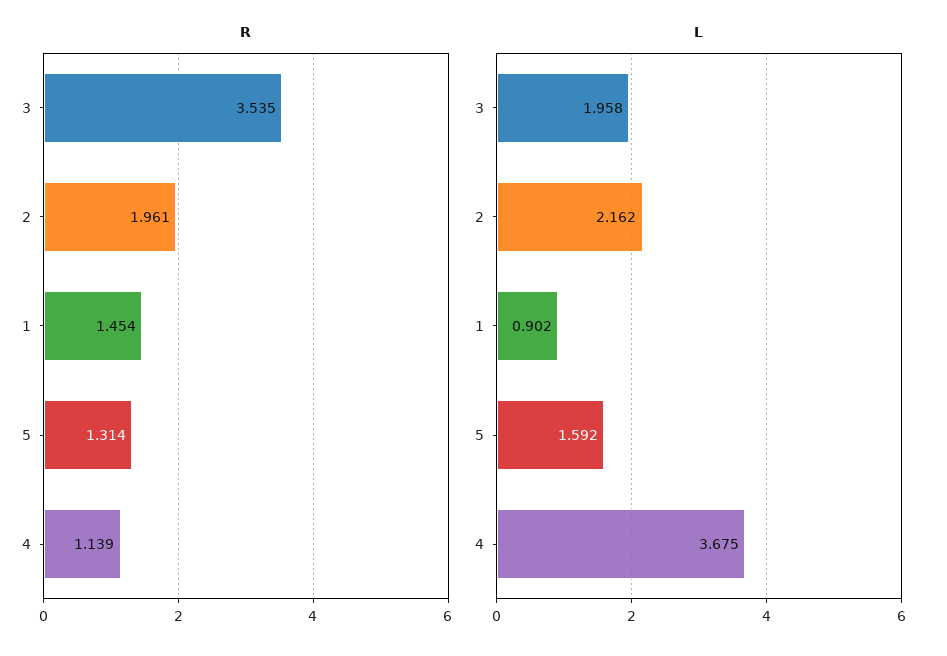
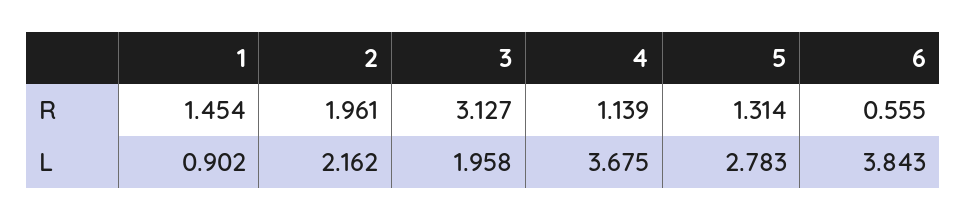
  {
    "R": {
-     "3": 3.535,
+     "3": 3.127,
      "2": 1.961,
      "1": 1.454,
      "5": 1.314,
-     "4": 1.139
+     "4": 1.139,
+     "6": 0.555
    },
    "L": {
      "3": 1.958,
      "2": 2.162,
      "1": 0.902,
-     "5": 1.592,
+     "5": 2.783,
-     "4": 3.675
+     "4": 3.675,
+     "6": 3.843
    }
  }

